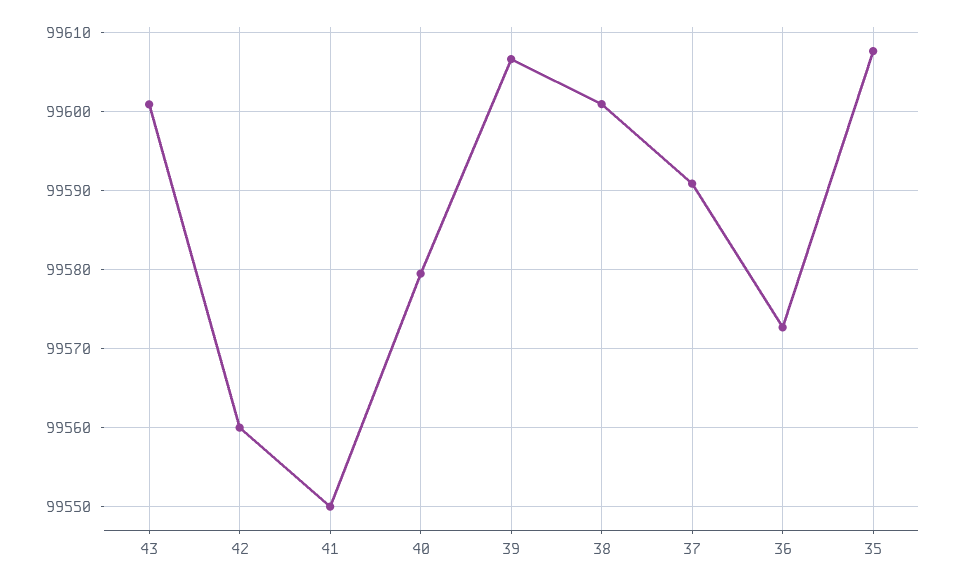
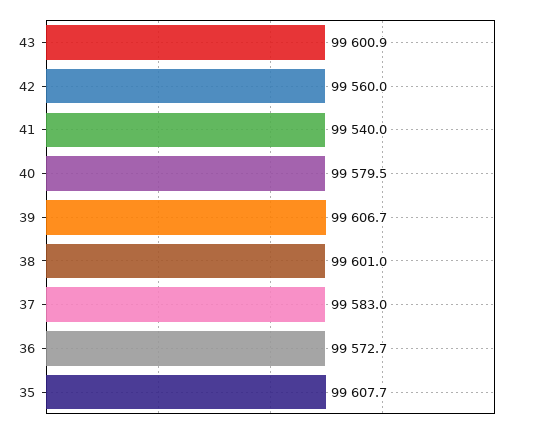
  {
    "43": 99600.9,
    "42": 99560,
-   "41": 99550,
+   "41": 99540,
    "40": 99579.5,
    "39": 99606.7,
    "38": 99601,
-   "37": 99591,
+   "37": 99583,
    "36": 99572.7,
    "35": 99607.7
  }

